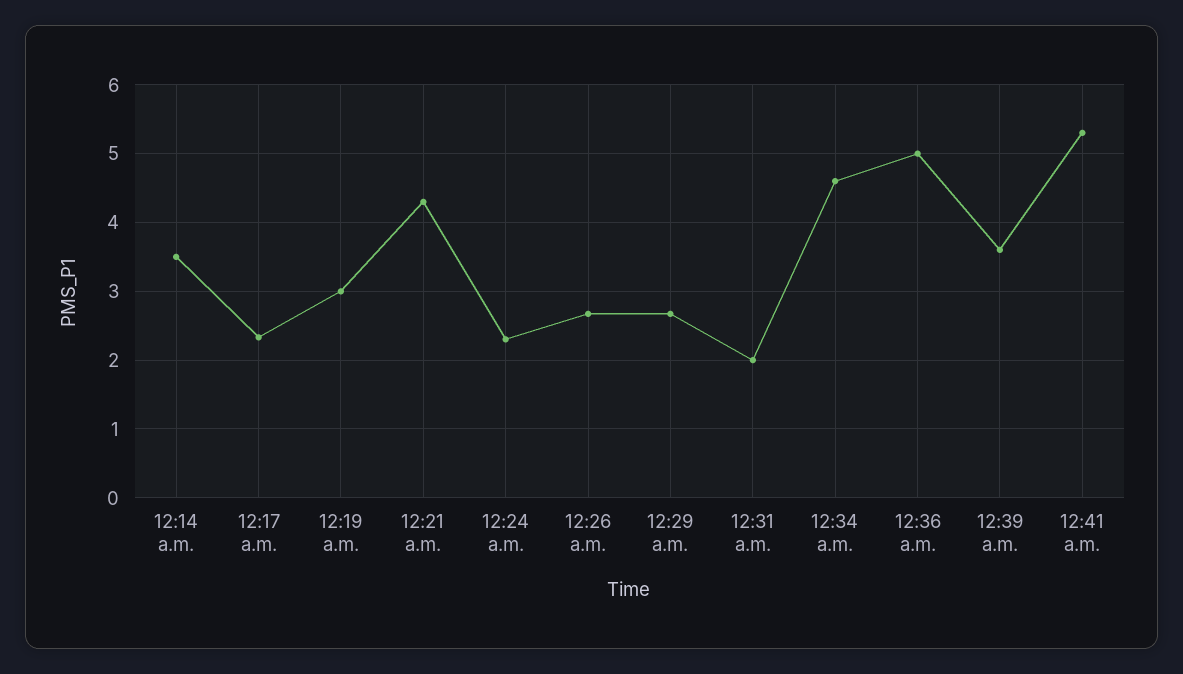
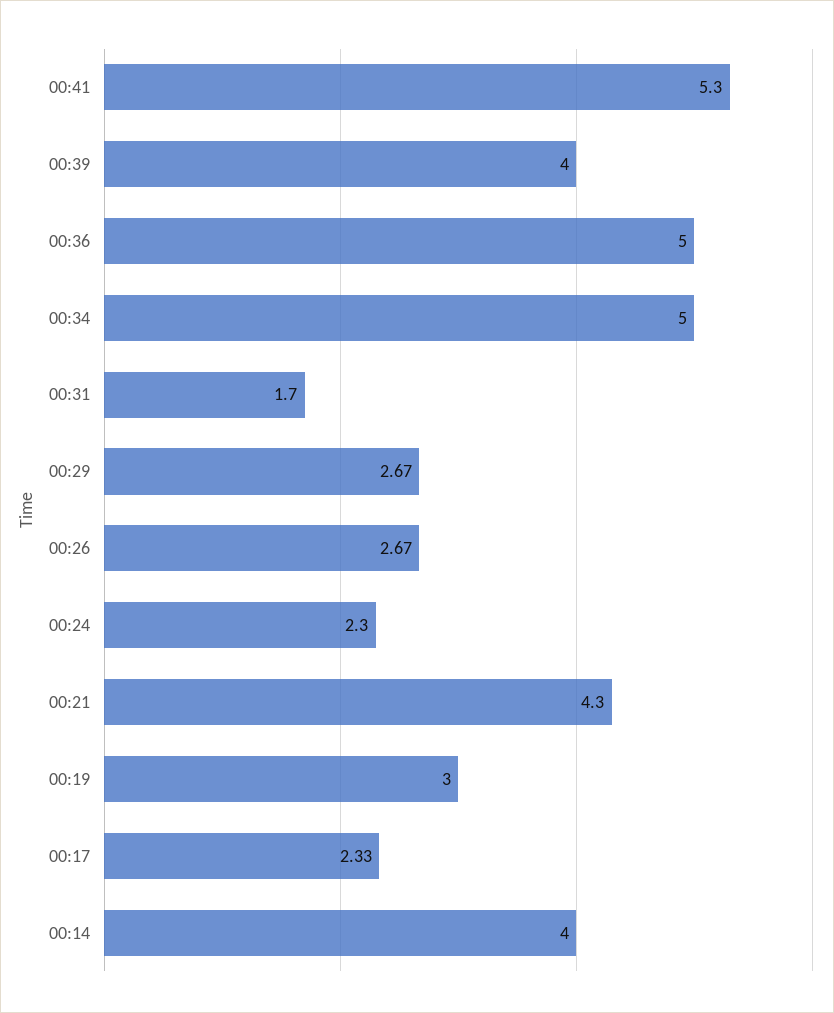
  {
-   "12:14 a.m.": 3.5,
+   "12:14 a.m.": 4,
    "12:17 a.m.": 2.33,
    "12:19 a.m.": 3,
    "12:21 a.m.": 4.3,
    "12:24 a.m.": 2.3,
    "12:26 a.m.": 2.67,
    "12:29 a.m.": 2.67,
-   "12:31 a.m.": 2,
+   "12:31 a.m.": 1.7,
-   "12:34 a.m.": 4.6,
+   "12:34 a.m.": 5,
    "12:36 a.m.": 5,
-   "12:39 a.m.": 3.6,
+   "12:39 a.m.": 4,
    "12:41 a.m.": 5.3
  }

